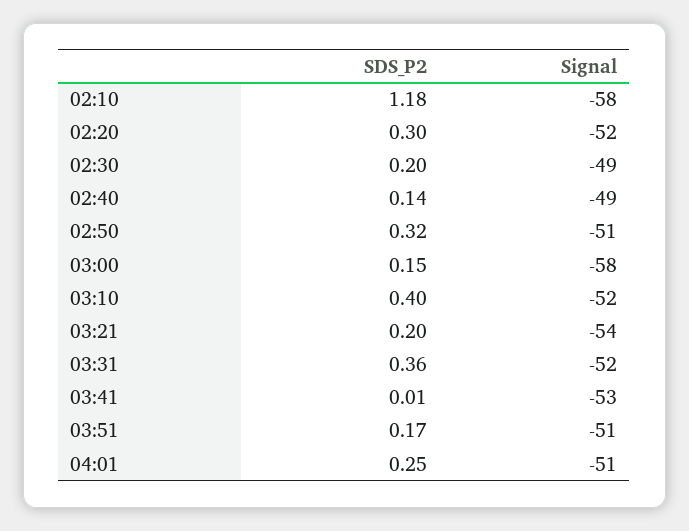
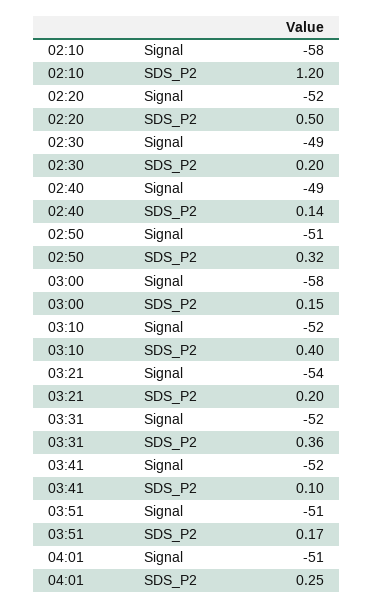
  {
    "SDS_P2": {
-     "02:10": 1.18,
+     "02:10": 1.2,
-     "02:20": 0.3,
+     "02:20": 0.5,
      "02:30": 0.2,
      "02:40": 0.14,
      "02:50": 0.32,
      "03:00": 0.15,
      "03:10": 0.4,
      "03:21": 0.2,
      "03:31": 0.36,
-     "03:41": 0.01,
+     "03:41": 0.1,
      "03:51": 0.17,
      "04:01": 0.25
    },
    "Signal": {
      "02:10": -58,
      "02:20": -52,
      "02:30": -49,
      "02:40": -49,
      "02:50": -51,
      "03:00": -58,
      "03:10": -52,
      "03:21": -54,
      "03:31": -52,
-     "03:41": -53,
+     "03:41": -52,
      "03:51": -51,
      "04:01": -51
    }
  }

